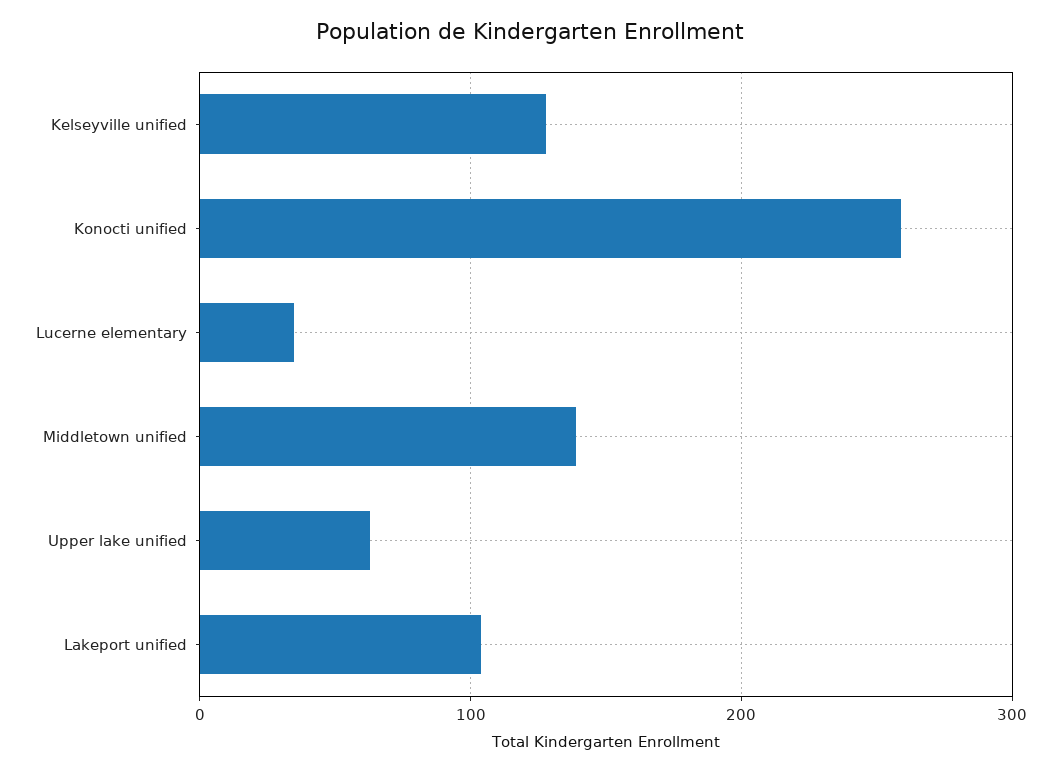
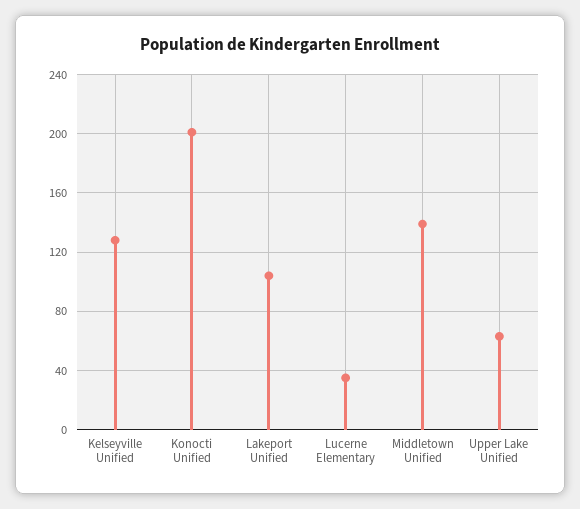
  {
    "Kelseyville unified": 130,
-   "Konocti unified": 260,
+   "Konocti unified": 200,
    "Lucerne elementary": 35,
    "Middletown unified": 140,
    "Upper lake unified": 65,
    "Lakeport unified": 105
  }

